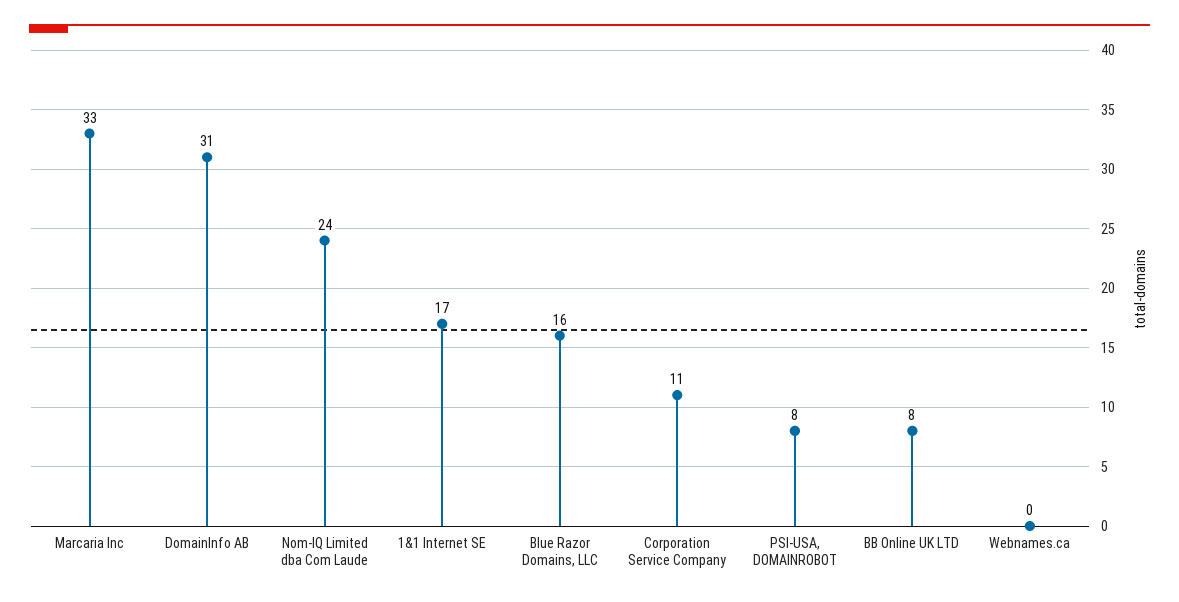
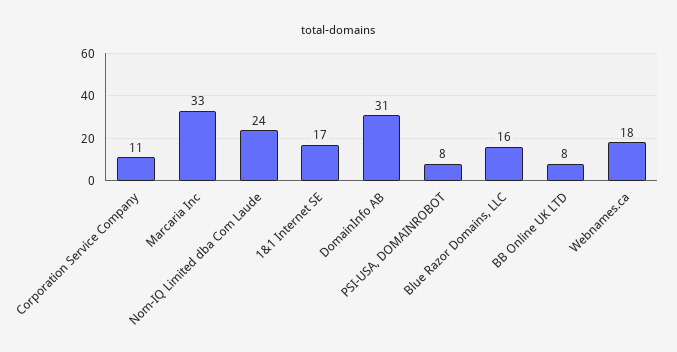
  {
    "Marcaria Inc": 33,
    "DomainInfo AB": 31,
    "Nom-IQ Limited dba Com Laude": 24,
    "1&1 Internet SE": 17,
    "Blue Razor Domains, LLC": 16,
    "Corporation Service Company": 11,
    "PSI-USA, DOMAINROBOT": 8,
    "BB Online UK LTD": 8,
-   "Webnames.ca": 0
+   "Webnames.ca": 18
  }

